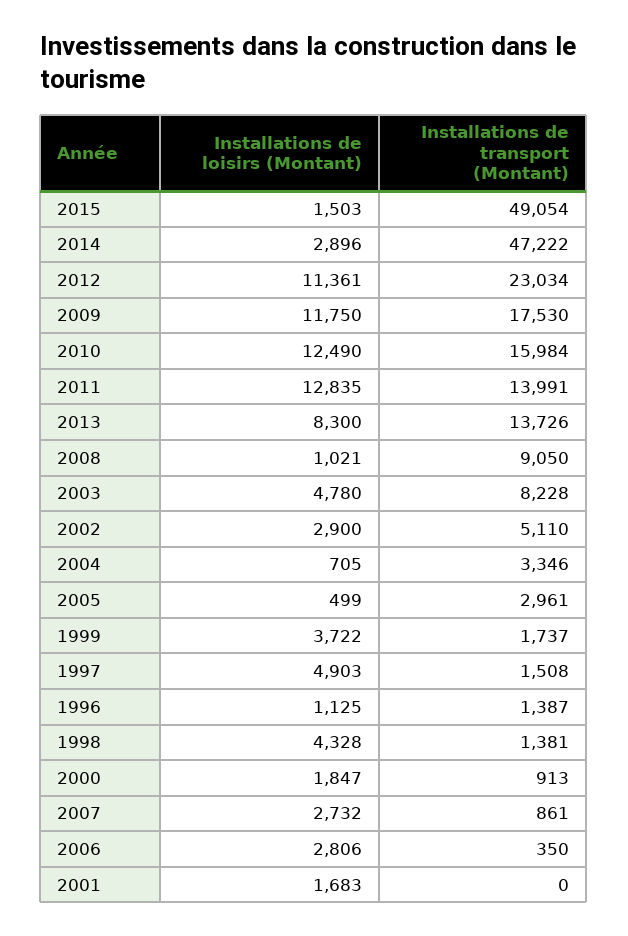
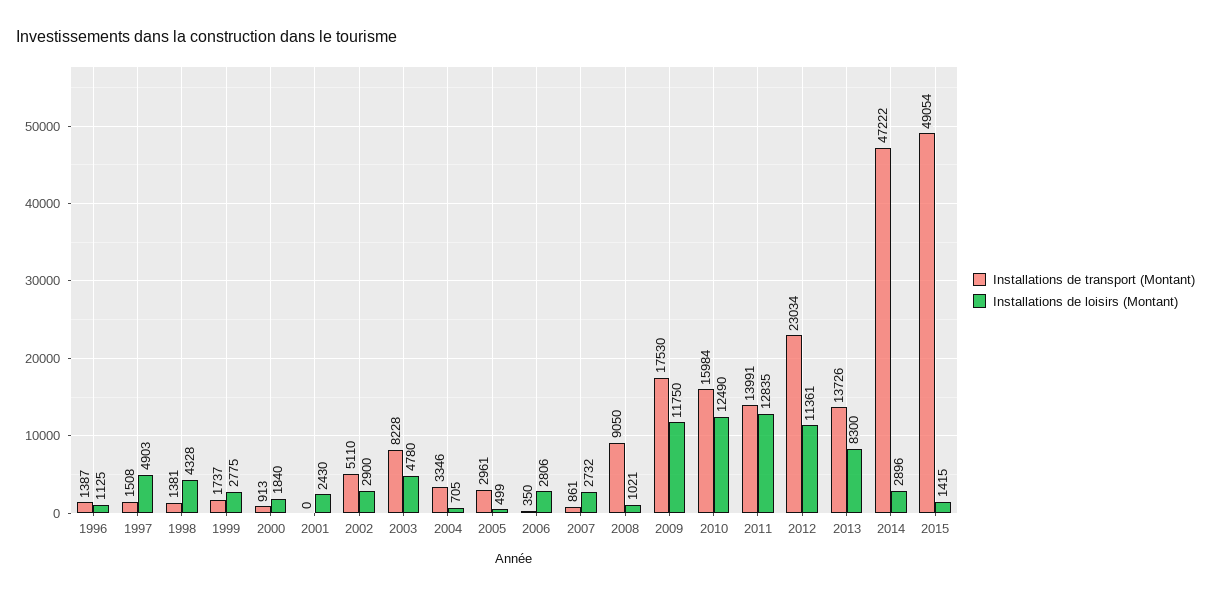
  {
    "Installations de loisirs (Montant)": {
-     "2015": 1503,
+     "2015": 1415,
      "2014": 2896,
      "2012": 11361,
      "2009": 11750,
      "2010": 12490,
      "2011": 12835,
      "2013": 8300,
      "2008": 1021,
      "2003": 4780,
      "2002": 2900,
      "2004": 705,
      "2005": 499,
-     "1999": 3722,
+     "1999": 2775,
      "1997": 4903,
      "1996": 1125,
      "1998": 4328,
-     "2000": 1847,
+     "2000": 1840,
      "2007": 2732,
      "2006": 2806,
-     "2001": 1683
+     "2001": 2430
    },
    "Installations de transport (Montant)": {
      "2015": 49054,
      "2014": 47222,
      "2012": 23034,
      "2009": 17530,
      "2010": 15984,
      "2011": 13991,
      "2013": 13726,
      "2008": 9050,
      "2003": 8228,
      "2002": 5110,
      "2004": 3346,
      "2005": 2961,
      "1999": 1737,
      "1997": 1508,
      "1996": 1387,
      "1998": 1381,
      "2000": 913,
      "2007": 861,
      "2006": 350,
      "2001": 0
    }
  }

